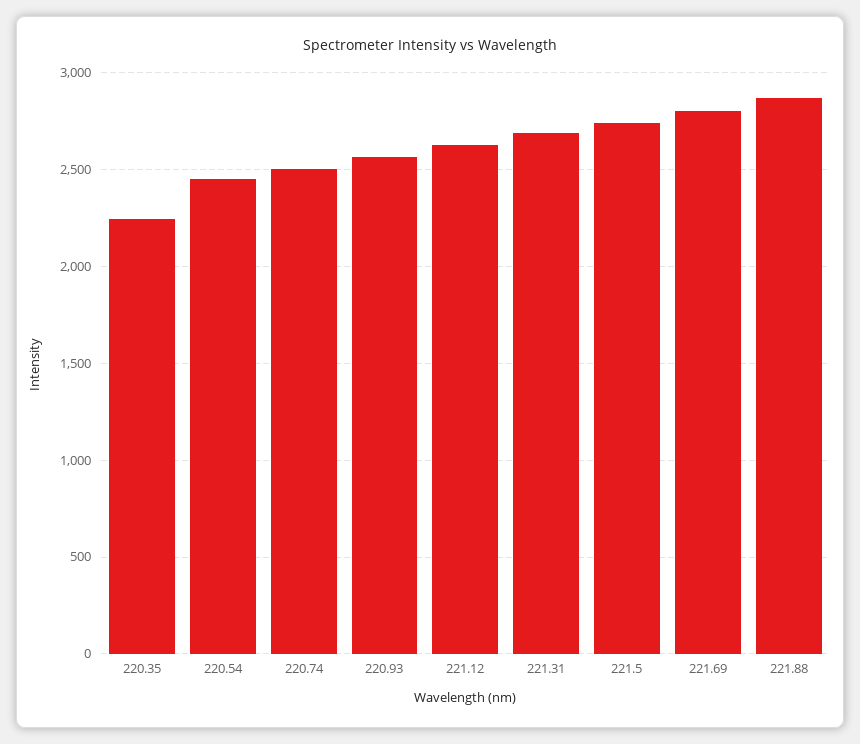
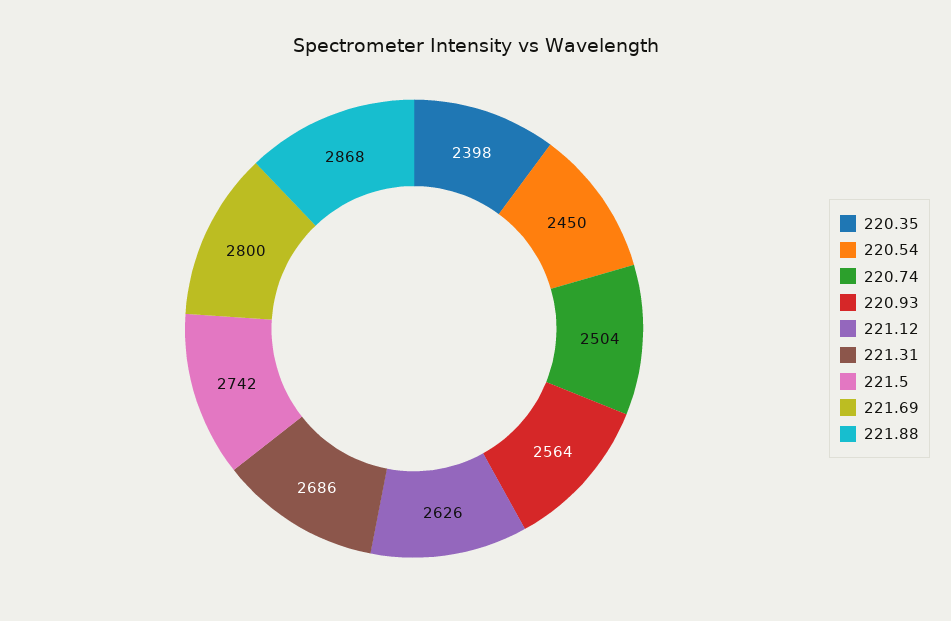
  {
-   "220.35": 2250,
+   "220.35": 2398,
    "220.54": 2450,
    "220.74": 2504,
    "220.93": 2564,
    "221.12": 2626,
    "221.31": 2686,
    "221.5": 2742,
    "221.69": 2800,
    "221.88": 2868
  }

